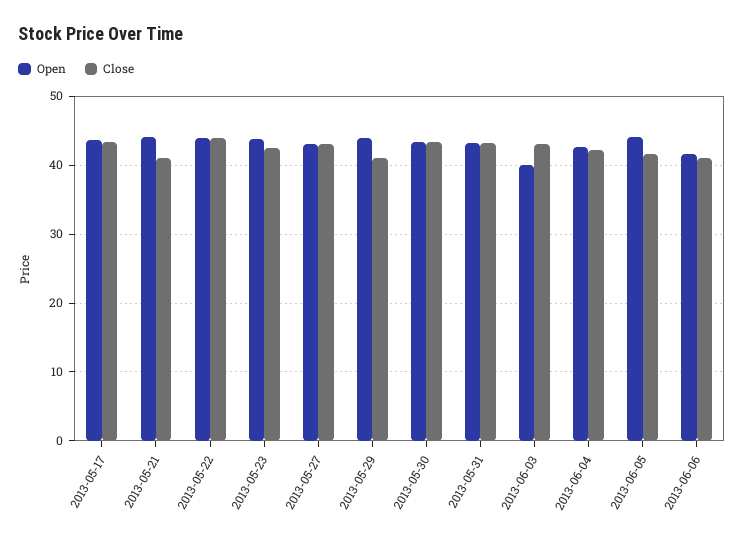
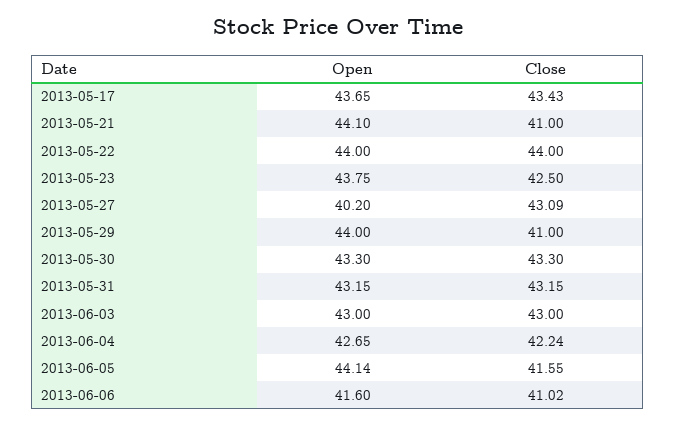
  {
    "Open": {
      "2013-05-17": 43.65,
      "2013-05-21": 44.1,
      "2013-05-22": 44,
      "2013-05-23": 43.75,
-     "2013-05-27": 43,
+     "2013-05-27": 40.2,
      "2013-05-29": 44,
      "2013-05-30": 43.3,
      "2013-05-31": 43.15,
-     "2013-06-03": 40,
+     "2013-06-03": 43,
      "2013-06-04": 42.65,
      "2013-06-05": 44.14,
      "2013-06-06": 41.6
    },
    "Close": {
      "2013-05-17": 43.43,
      "2013-05-21": 41,
      "2013-05-22": 44,
      "2013-05-23": 42.5,
      "2013-05-27": 43.09,
      "2013-05-29": 41,
      "2013-05-30": 43.3,
      "2013-05-31": 43.15,
      "2013-06-03": 43,
      "2013-06-04": 42.24,
      "2013-06-05": 41.55,
      "2013-06-06": 41.02
    }
  }

